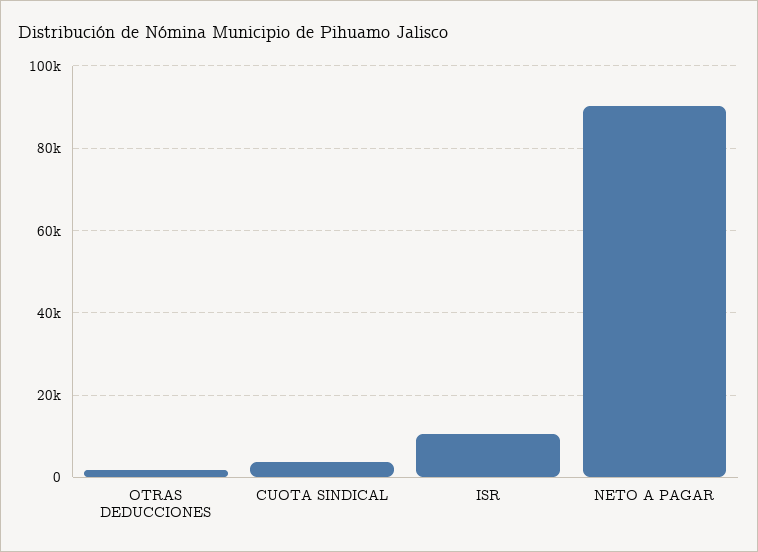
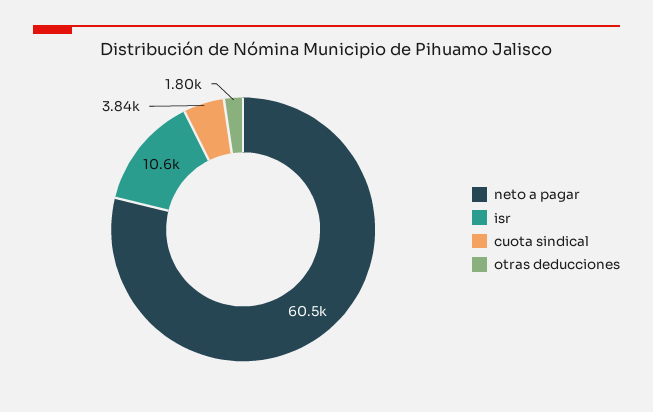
  {
    "OTRAS DEDUCCIONES": 1800,
    "CUOTA SINDICAL": 3840,
    "ISR": 10600,
-   "NETO A PAGAR": 90000
+   "NETO A PAGAR": 60500
  }

